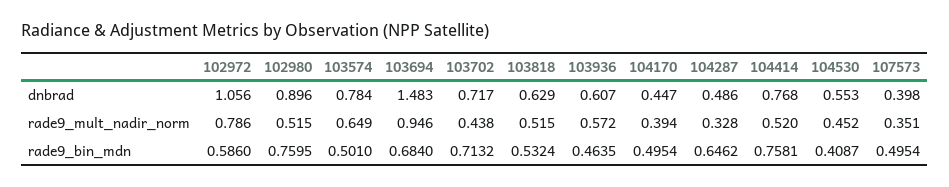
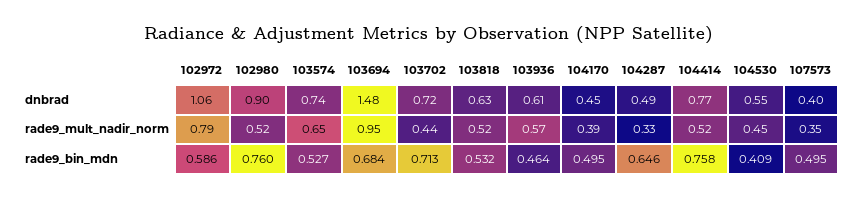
  {
    "102972": {
      "dnbrad": 1.056,
      "rade9_mult_nadir_norm": 0.786,
      "rade9_bin_mdn": 0.586
    },
    "102980": {
      "dnbrad": 0.896,
      "rade9_mult_nadir_norm": 0.515,
      "rade9_bin_mdn": 0.7595
    },
    "103574": {
-     "dnbrad": 0.784,
+     "dnbrad": 0.74,
      "rade9_mult_nadir_norm": 0.649,
-     "rade9_bin_mdn": 0.501
+     "rade9_bin_mdn": 0.527
    },
    "103694": {
      "dnbrad": 1.483,
      "rade9_mult_nadir_norm": 0.946,
      "rade9_bin_mdn": 0.684
    },
    "103702": {
      "dnbrad": 0.717,
      "rade9_mult_nadir_norm": 0.438,
      "rade9_bin_mdn": 0.7132
    },
    "103818": {
      "dnbrad": 0.629,
      "rade9_mult_nadir_norm": 0.515,
      "rade9_bin_mdn": 0.5324
    },
    "103936": {
      "dnbrad": 0.607,
      "rade9_mult_nadir_norm": 0.572,
      "rade9_bin_mdn": 0.4635
    },
    "104170": {
      "dnbrad": 0.447,
      "rade9_mult_nadir_norm": 0.394,
      "rade9_bin_mdn": 0.4954
    },
    "104287": {
      "dnbrad": 0.486,
      "rade9_mult_nadir_norm": 0.328,
      "rade9_bin_mdn": 0.6462
    },
    "104414": {
      "dnbrad": 0.768,
      "rade9_mult_nadir_norm": 0.52,
      "rade9_bin_mdn": 0.7581
    },
    "104530": {
      "dnbrad": 0.553,
      "rade9_mult_nadir_norm": 0.452,
      "rade9_bin_mdn": 0.4087
    },
    "107573": {
      "dnbrad": 0.398,
      "rade9_mult_nadir_norm": 0.351,
      "rade9_bin_mdn": 0.4954
    }
  }

